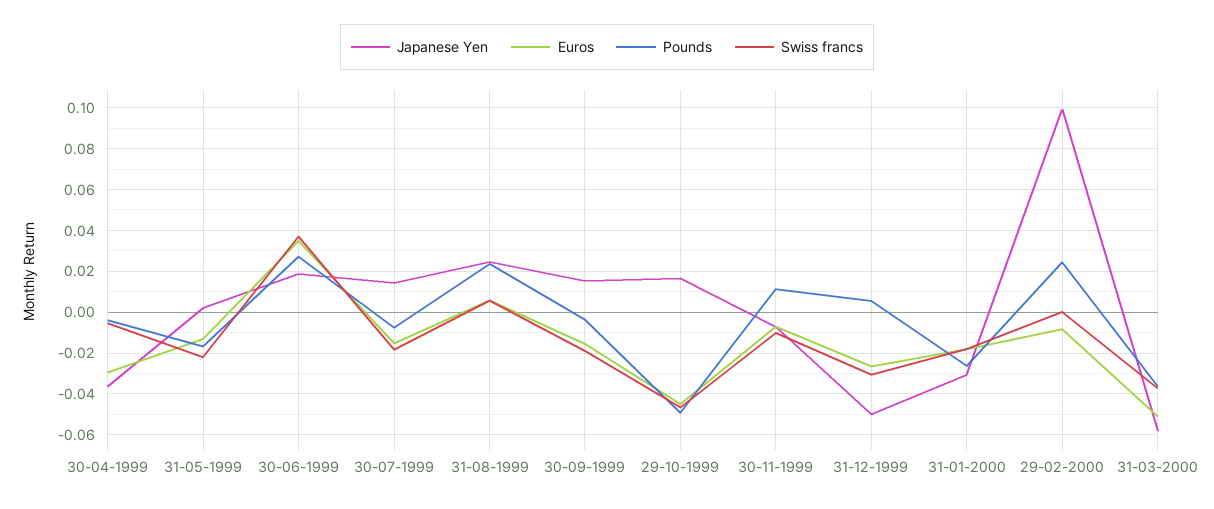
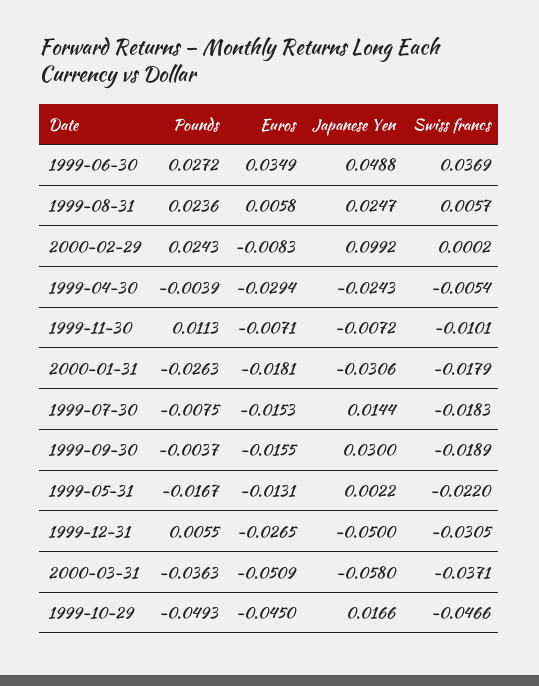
  {
    "Japanese Yen": {
-     "30-04-1999": -0.035,
+     "30-04-1999": -0.0243,
      "31-05-1999": 0.0022,
-     "30-06-1999": 0.02,
+     "30-06-1999": 0.0488,
      "30-07-1999": 0.0144,
      "31-08-1999": 0.0247,
-     "30-09-1999": 0.015,
+     "30-09-1999": 0.03,
      "29-10-1999": 0.0166,
      "30-11-1999": -0.0072,
      "31-12-1999": -0.05,
      "31-01-2000": -0.0306,
      "29-02-2000": 0.0992,
      "31-03-2000": -0.058
    },
    "Euros": {
      "30-04-1999": -0.0294,
      "31-05-1999": -0.0131,
      "30-06-1999": 0.0349,
      "30-07-1999": -0.0153,
      "31-08-1999": 0.0058,
      "30-09-1999": -0.0155,
      "29-10-1999": -0.045,
      "30-11-1999": -0.0071,
      "31-12-1999": -0.0265,
      "31-01-2000": -0.0181,
      "29-02-2000": -0.0083,
      "31-03-2000": -0.0509
    },
    "Pounds": {
      "30-04-1999": -0.0039,
      "31-05-1999": -0.0167,
      "30-06-1999": 0.0272,
      "30-07-1999": -0.0075,
      "31-08-1999": 0.0236,
      "30-09-1999": -0.0037,
      "29-10-1999": -0.0493,
      "30-11-1999": 0.0113,
      "31-12-1999": 0.0055,
      "31-01-2000": -0.0263,
      "29-02-2000": 0.0243,
      "31-03-2000": -0.0363
    },
    "Swiss francs": {
      "30-04-1999": -0.0054,
      "31-05-1999": -0.022,
      "30-06-1999": 0.0369,
      "30-07-1999": -0.0183,
      "31-08-1999": 0.0057,
      "30-09-1999": -0.0189,
      "29-10-1999": -0.0466,
      "30-11-1999": -0.0101,
      "31-12-1999": -0.0305,
      "31-01-2000": -0.0179,
      "29-02-2000": 0.0002,
      "31-03-2000": -0.0371
    }
  }

